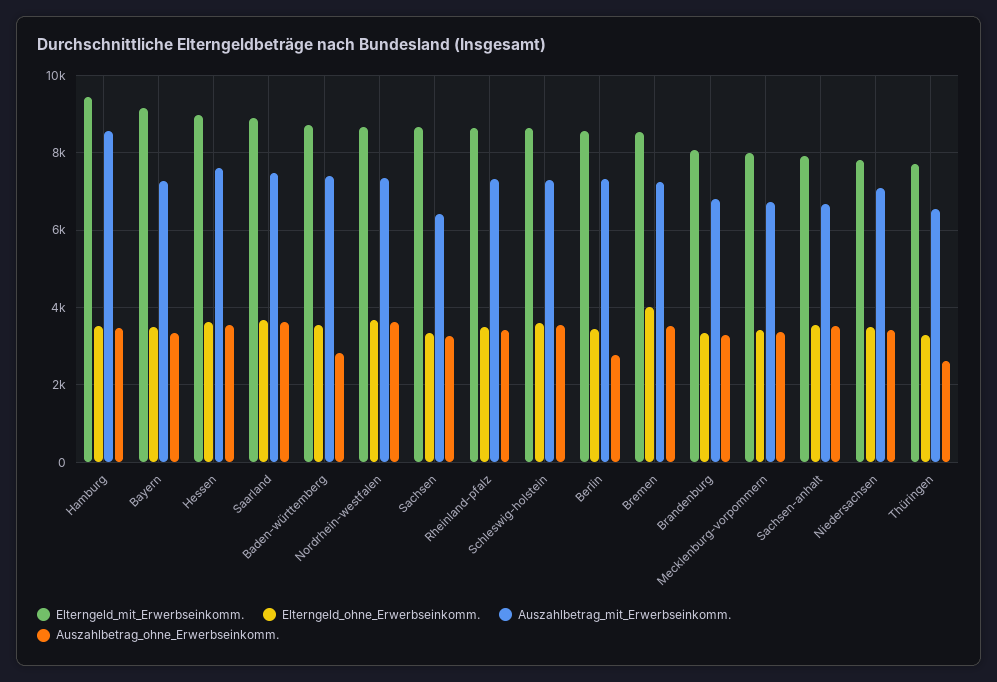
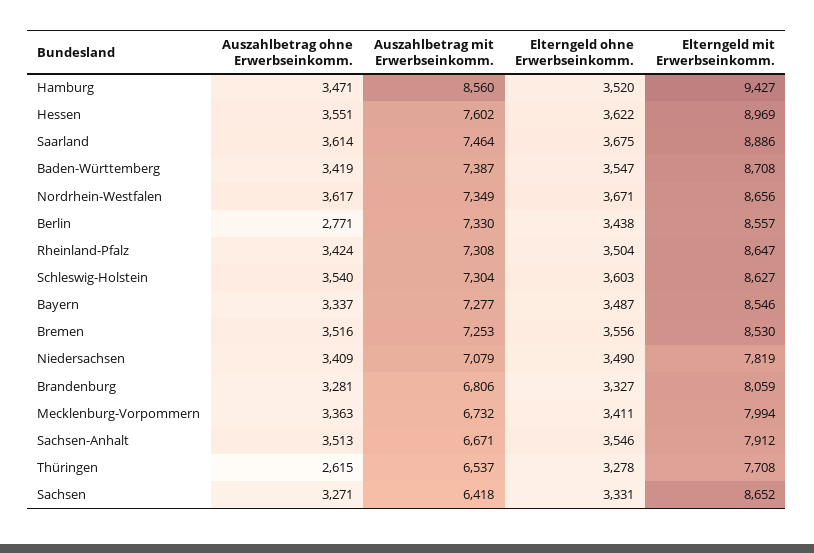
  {
    "Elterngeld_mit_Erwerbseinkomm.": {
      "Hamburg": 9427,
-     "Bayern": 9200,
+     "Bayern": 8546,
      "Hessen": 8969,
      "Saarland": 8886,
      "Baden-württemberg": 8708,
      "Nordrhein-westfalen": 8656,
      "Sachsen": 8652,
      "Rheinland-pfalz": 8647,
      "Schleswig-holstein": 8627,
      "Berlin": 8557,
      "Bremen": 8530,
      "Brandenburg": 8059,
      "Mecklenburg-vorpommern": 7994,
      "Sachsen-anhalt": 7912,
      "Niedersachsen": 7819,
      "Thüringen": 7708
    },
    "Elterngeld_ohne_Erwerbseinkomm.": {
      "Hamburg": 3520,
      "Bayern": 3487,
      "Hessen": 3622,
      "Saarland": 3675,
      "Baden-württemberg": 3547,
      "Nordrhein-westfalen": 3671,
      "Sachsen": 3331,
      "Rheinland-pfalz": 3504,
      "Schleswig-holstein": 3603,
      "Berlin": 3438,
-     "Bremen": 4000,
+     "Bremen": 3556,
      "Brandenburg": 3327,
      "Mecklenburg-vorpommern": 3411,
      "Sachsen-anhalt": 3546,
      "Niedersachsen": 3490,
      "Thüringen": 3278
    },
    "Auszahlbetrag_mit_Erwerbseinkomm.": {
      "Hamburg": 8560,
      "Bayern": 7277,
      "Hessen": 7602,
      "Saarland": 7464,
      "Baden-württemberg": 7387,
      "Nordrhein-westfalen": 7349,
      "Sachsen": 6418,
      "Rheinland-pfalz": 7308,
      "Schleswig-holstein": 7304,
      "Berlin": 7330,
      "Bremen": 7253,
      "Brandenburg": 6806,
      "Mecklenburg-vorpommern": 6732,
      "Sachsen-anhalt": 6671,
      "Niedersachsen": 7079,
      "Thüringen": 6537
    },
    "Auszahlbetrag_ohne_Erwerbseinkomm.": {
      "Hamburg": 3471,
      "Bayern": 3337,
      "Hessen": 3551,
      "Saarland": 3614,
-     "Baden-württemberg": 2800,
+     "Baden-württemberg": 3419,
      "Nordrhein-westfalen": 3617,
      "Sachsen": 3271,
      "Rheinland-pfalz": 3424,
      "Schleswig-holstein": 3540,
      "Berlin": 2771,
      "Bremen": 3516,
      "Brandenburg": 3281,
      "Mecklenburg-vorpommern": 3363,
      "Sachsen-anhalt": 3513,
      "Niedersachsen": 3409,
      "Thüringen": 2615
    }
  }

